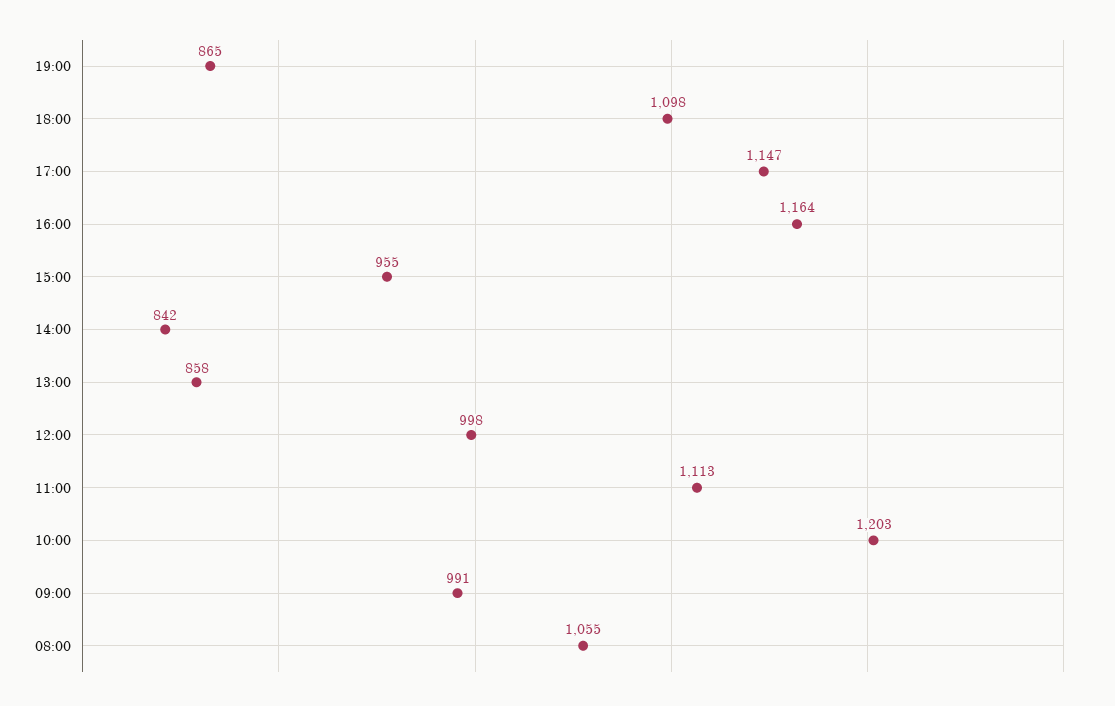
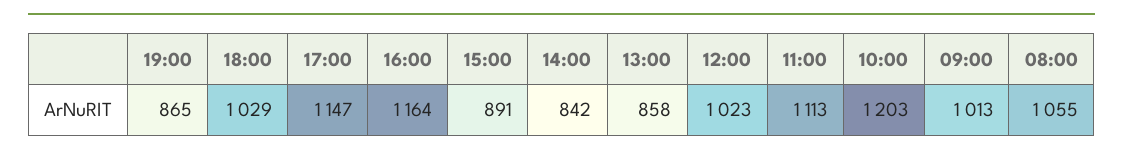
  {
    "19:00": 865,
-   "18:00": 1098,
+   "18:00": 1029,
    "17:00": 1147,
    "16:00": 1164,
-   "15:00": 955,
+   "15:00": 891,
    "14:00": 842,
    "13:00": 858,
-   "12:00": 998,
+   "12:00": 1023,
    "11:00": 1113,
    "10:00": 1203,
-   "09:00": 991,
+   "09:00": 1013,
    "08:00": 1055
  }

